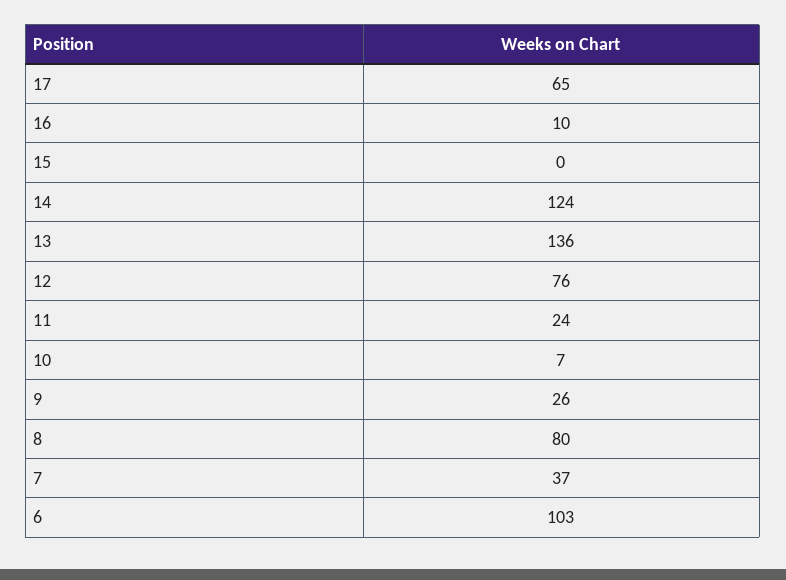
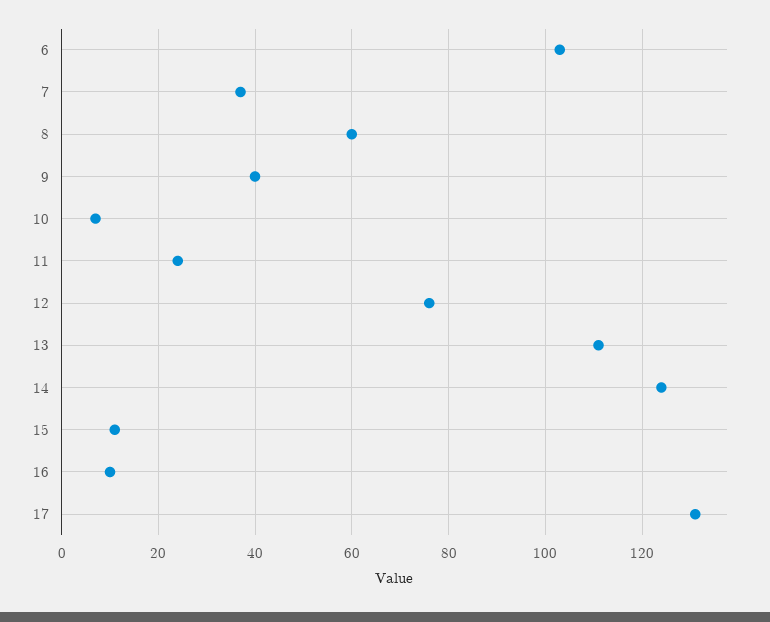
  {
-   "17": 65,
+   "17": 130,
    "16": 10,
-   "15": 0,
+   "15": 10,
    "14": 124,
-   "13": 136,
+   "13": 110,
    "12": 76,
    "11": 24,
    "10": 7,
-   "9": 26,
+   "9": 40,
-   "8": 80,
+   "8": 60,
    "7": 37,
    "6": 103
  }

